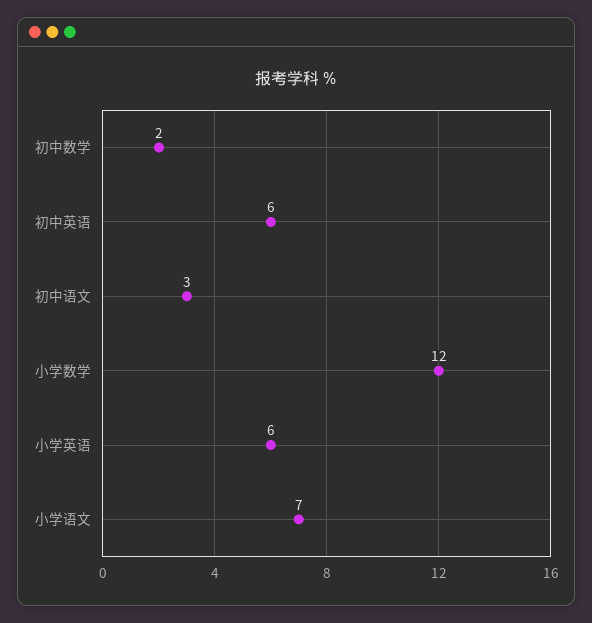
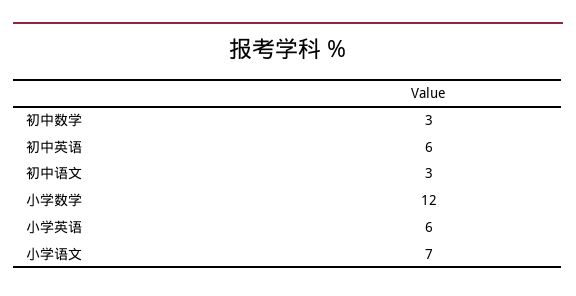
  {
-   "初中数学": 2,
+   "初中数学": 3,
    "初中英语": 6,
    "初中语文": 3,
    "小学数学": 12,
    "小学英语": 6,
    "小学语文": 7
  }

